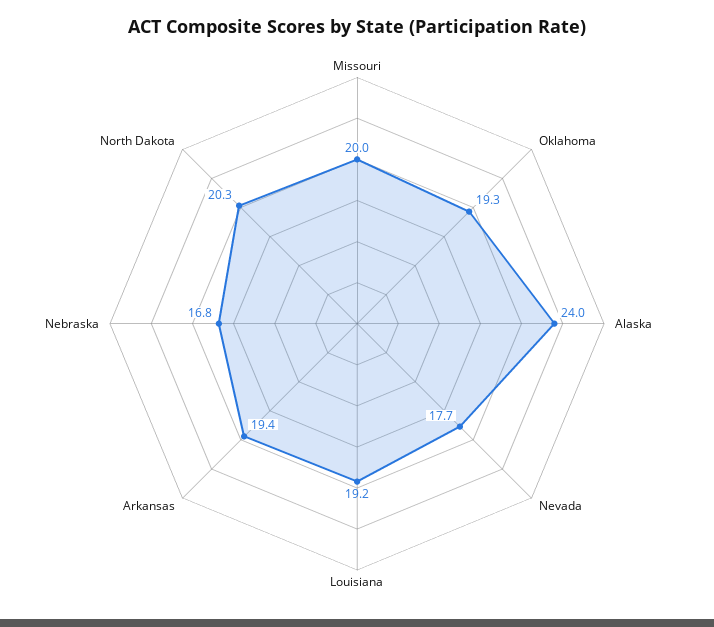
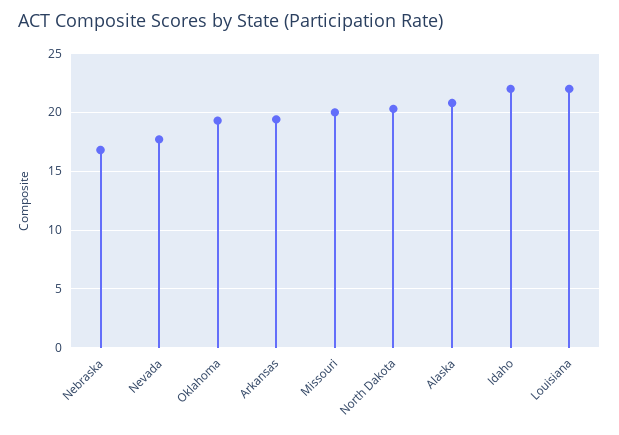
  {
    "Missouri": 20,
    "Oklahoma": 19.3,
-   "Alaska": 24,
+   "Alaska": 21,
    "Nevada": 17.7,
-   "Louisiana": 19.2,
+   "Louisiana": 22,
    "Arkansas": 19.4,
    "Nebraska": 16.8,
-   "North Dakota": 20.3
+   "North Dakota": 20.3,
+   "Idaho": 22
  }

